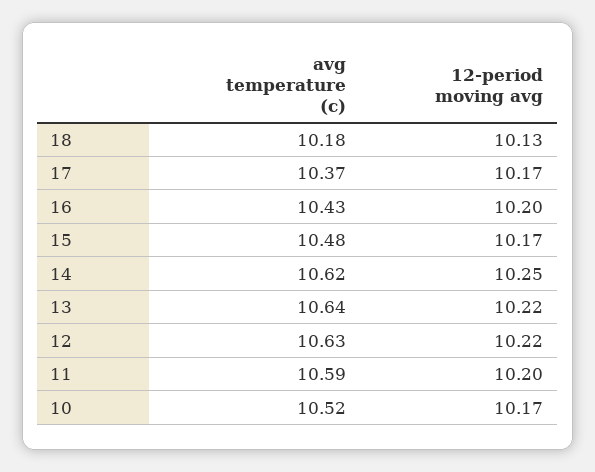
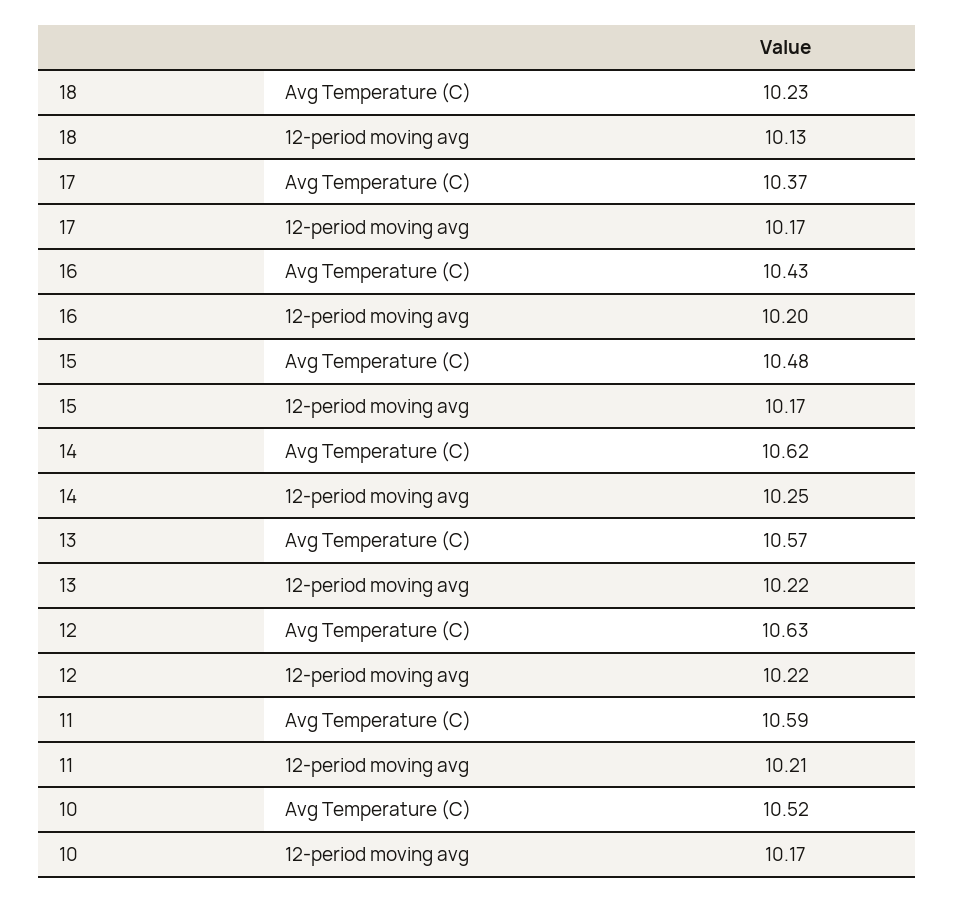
  {
    "avg temperature (c)": {
-     "18": 10.18,
+     "18": 10.23,
      "17": 10.37,
      "16": 10.43,
      "15": 10.48,
      "14": 10.62,
-     "13": 10.64,
+     "13": 10.57,
      "12": 10.63,
      "11": 10.59,
      "10": 10.52
    },
    "12-period moving avg": {
      "18": 10.13,
      "17": 10.17,
      "16": 10.2,
      "15": 10.17,
      "14": 10.25,
      "13": 10.22,
      "12": 10.22,
-     "11": 10.2,
+     "11": 10.21,
      "10": 10.17
    }
  }

